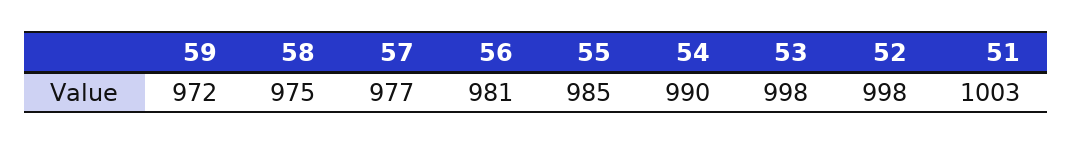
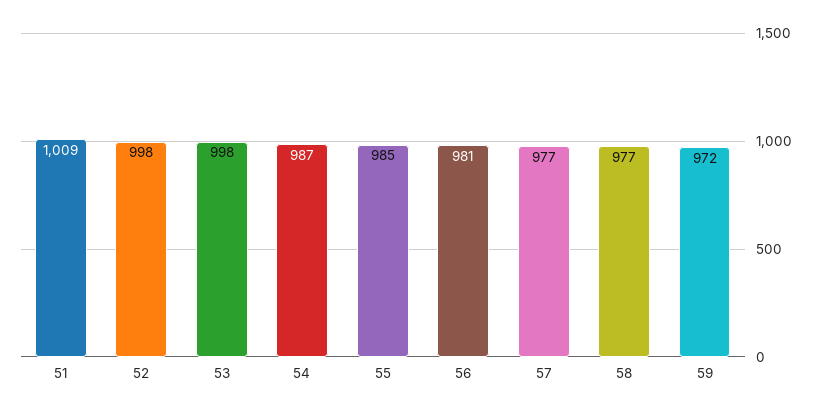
  {
    "59": 972,
-   "58": 975,
+   "58": 977,
    "57": 977,
    "56": 981,
    "55": 985,
-   "54": 990,
+   "54": 987,
    "53": 998,
    "52": 998,
-   "51": 1003
+   "51": 1009
  }

